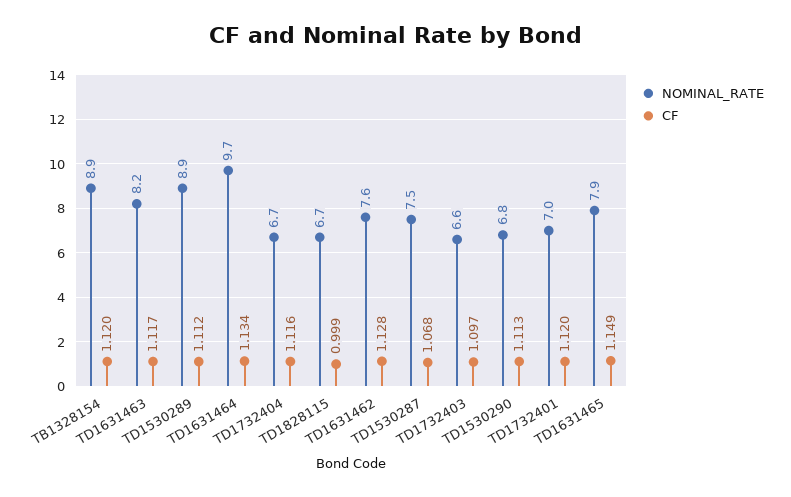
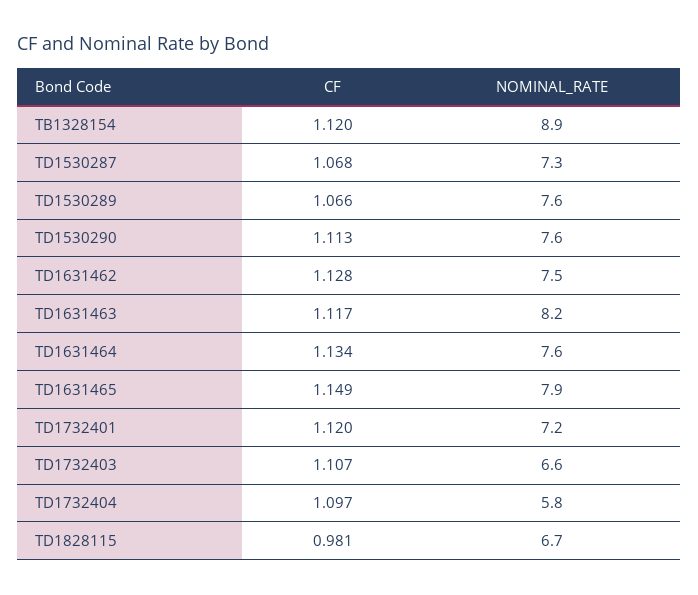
  {
    "NOMINAL_RATE": {
      "TB1328154": 8.9,
      "TD1631463": 8.2,
-     "TD1530289": 8.9,
+     "TD1530289": 7.6,
-     "TD1631464": 9.7,
+     "TD1631464": 7.6,
-     "TD1732404": 6.7,
+     "TD1732404": 5.8,
      "TD1828115": 6.7,
-     "TD1631462": 7.6,
+     "TD1631462": 7.5,
-     "TD1530287": 7.5,
+     "TD1530287": 7.3,
      "TD1732403": 6.6,
-     "TD1530290": 6.8,
+     "TD1530290": 7.6,
-     "TD1732401": 7,
+     "TD1732401": 7.2,
      "TD1631465": 7.9
    },
    "CF": {
      "TB1328154": 1.12,
      "TD1631463": 1.117,
-     "TD1530289": 1.112,
+     "TD1530289": 1.066,
      "TD1631464": 1.134,
-     "TD1732404": 1.116,
+     "TD1732404": 1.097,
-     "TD1828115": 0.999,
+     "TD1828115": 0.981,
      "TD1631462": 1.128,
      "TD1530287": 1.068,
-     "TD1732403": 1.097,
+     "TD1732403": 1.107,
      "TD1530290": 1.113,
      "TD1732401": 1.12,
      "TD1631465": 1.149
    }
  }

